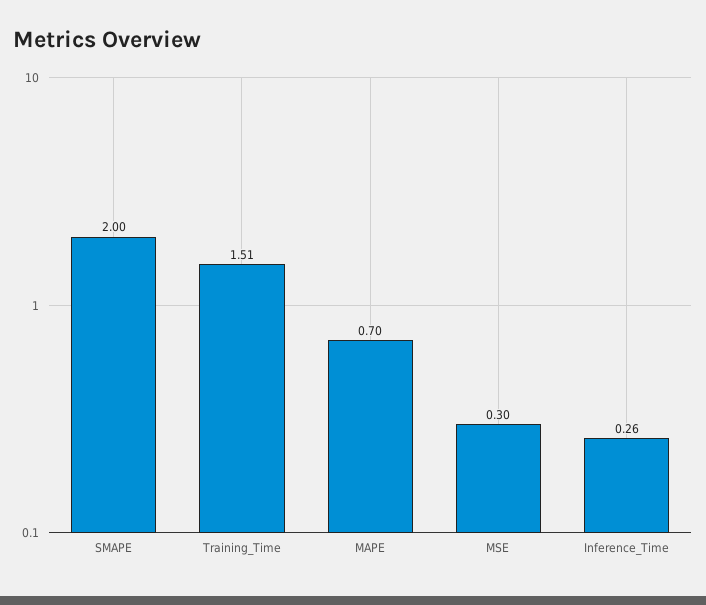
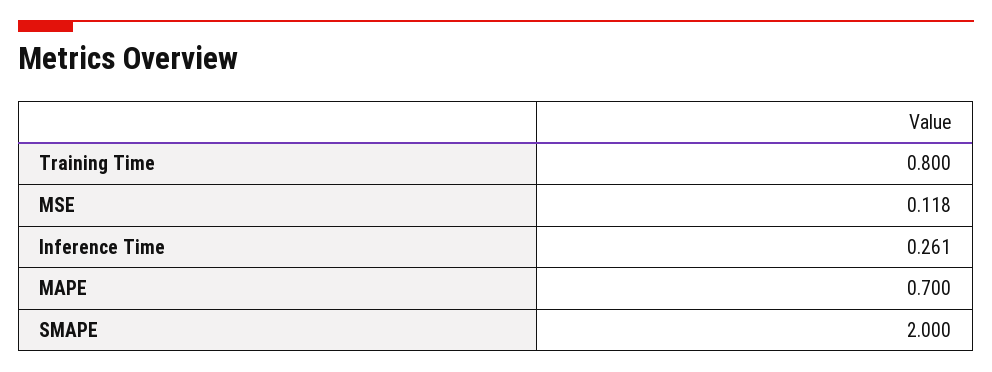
  {
    "SMAPE": 2,
-   "Training_Time": 1.51,
+   "Training_Time": 0.8,
    "MAPE": 0.7,
-   "MSE": 0.3,
+   "MSE": 0.118,
    "Inference_Time": 0.261
  }

